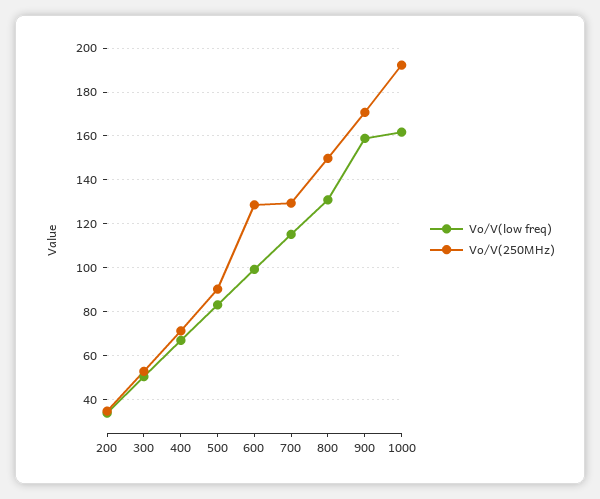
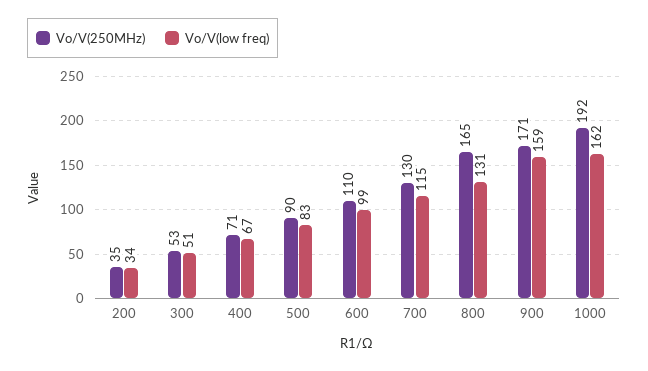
  {
    "Vo/V(low freq)": {
      "200": 34,
      "300": 51,
      "400": 67,
      "500": 83,
      "600": 99,
      "700": 115,
      "800": 131,
      "900": 159,
      "1000": 162
    },
    "Vo/V(250MHz)": {
      "200": 35,
      "300": 53,
      "400": 71,
      "500": 90,
-     "600": 130,
+     "600": 110,
      "700": 130,
-     "800": 150,
+     "800": 165,
      "900": 171,
      "1000": 192
    }
  }

